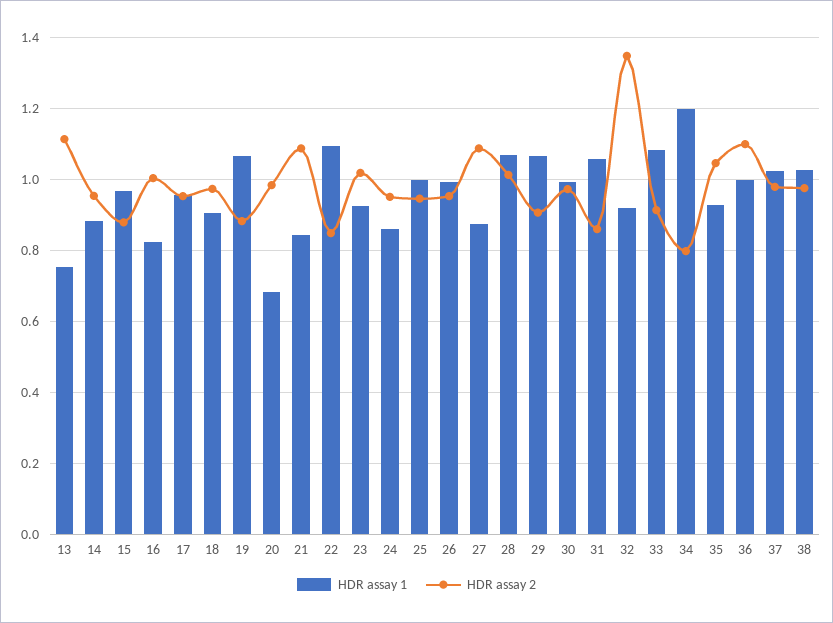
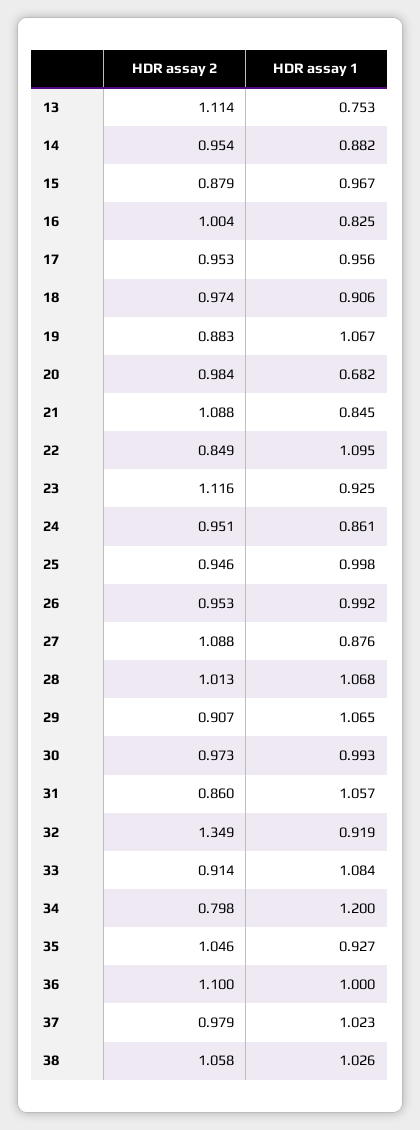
  {
    "HDR assay 1": {
      "13": 0.753,
      "14": 0.882,
      "15": 0.967,
      "16": 0.825,
      "17": 0.956,
      "18": 0.906,
      "19": 1.067,
      "20": 0.682,
      "21": 0.845,
      "22": 1.095,
      "23": 0.925,
      "24": 0.861,
      "25": 0.998,
      "26": 0.992,
      "27": 0.876,
      "28": 1.068,
      "29": 1.065,
      "30": 0.993,
      "31": 1.057,
      "32": 0.919,
      "33": 1.084,
      "34": 1.2,
      "35": 0.927,
      "36": 1,
      "37": 1.023,
      "38": 1.026
    },
    "HDR assay 2": {
      "13": 1.114,
      "14": 0.954,
      "15": 0.879,
      "16": 1.004,
      "17": 0.953,
      "18": 0.974,
      "19": 0.883,
      "20": 0.984,
      "21": 1.088,
      "22": 0.849,
-     "23": 1.02,
+     "23": 1.116,
      "24": 0.951,
      "25": 0.946,
      "26": 0.953,
      "27": 1.088,
      "28": 1.013,
      "29": 0.907,
      "30": 0.973,
      "31": 0.86,
      "32": 1.349,
      "33": 0.914,
      "34": 0.798,
      "35": 1.046,
      "36": 1.1,
      "37": 0.979,
-     "38": 0.98
+     "38": 1.058
    }
  }

